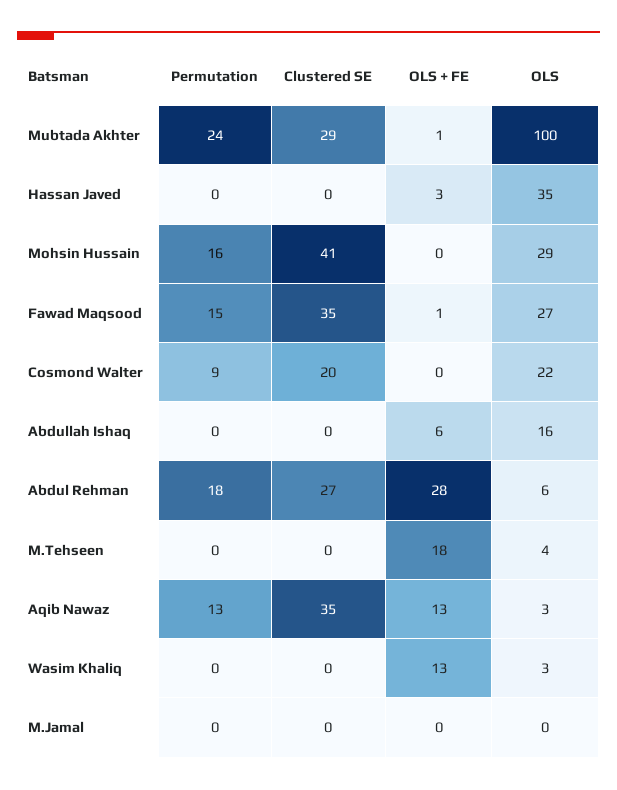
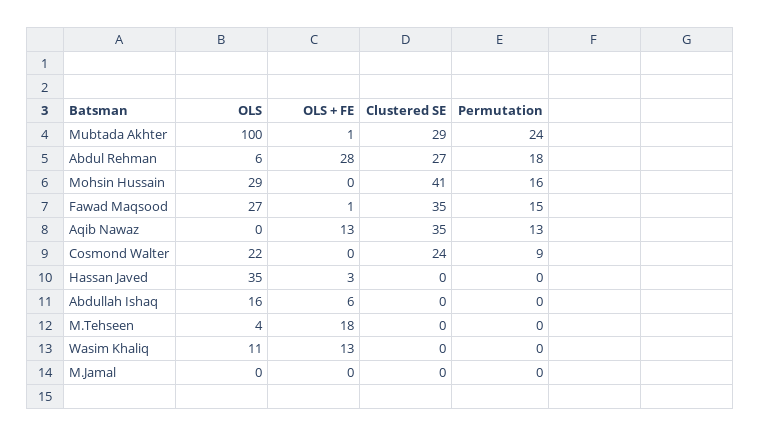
  {
    "Permutation": {
      "Mubtada Akhter": 24,
      "Hassan Javed": 0,
      "Mohsin Hussain": 16,
      "Fawad Maqsood": 15,
      "Cosmond Walter": 9,
      "Abdullah Ishaq": 0,
      "Abdul Rehman": 18,
      "M.Tehseen": 0,
      "Aqib Nawaz": 13,
      "Wasim Khaliq": 0,
      "M.Jamal": 0
    },
    "Clustered SE": {
      "Mubtada Akhter": 29,
      "Hassan Javed": 0,
      "Mohsin Hussain": 41,
      "Fawad Maqsood": 35,
-     "Cosmond Walter": 20,
+     "Cosmond Walter": 24,
      "Abdullah Ishaq": 0,
      "Abdul Rehman": 27,
      "M.Tehseen": 0,
      "Aqib Nawaz": 35,
      "Wasim Khaliq": 0,
      "M.Jamal": 0
    },
    "OLS + FE": {
      "Mubtada Akhter": 1,
      "Hassan Javed": 3,
      "Mohsin Hussain": 0,
      "Fawad Maqsood": 1,
      "Cosmond Walter": 0,
      "Abdullah Ishaq": 6,
      "Abdul Rehman": 28,
      "M.Tehseen": 18,
      "Aqib Nawaz": 13,
      "Wasim Khaliq": 13,
      "M.Jamal": 0
    },
    "OLS": {
      "Mubtada Akhter": 100,
      "Hassan Javed": 35,
      "Mohsin Hussain": 29,
      "Fawad Maqsood": 27,
      "Cosmond Walter": 22,
      "Abdullah Ishaq": 16,
      "Abdul Rehman": 6,
      "M.Tehseen": 4,
-     "Aqib Nawaz": 3,
+     "Aqib Nawaz": 0,
-     "Wasim Khaliq": 3,
+     "Wasim Khaliq": 11,
      "M.Jamal": 0
    }
  }

